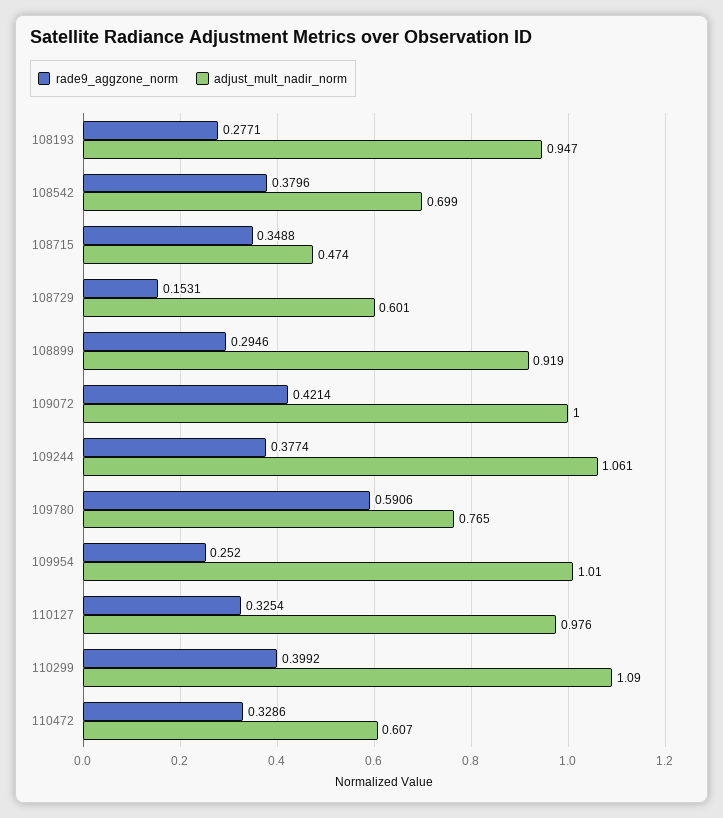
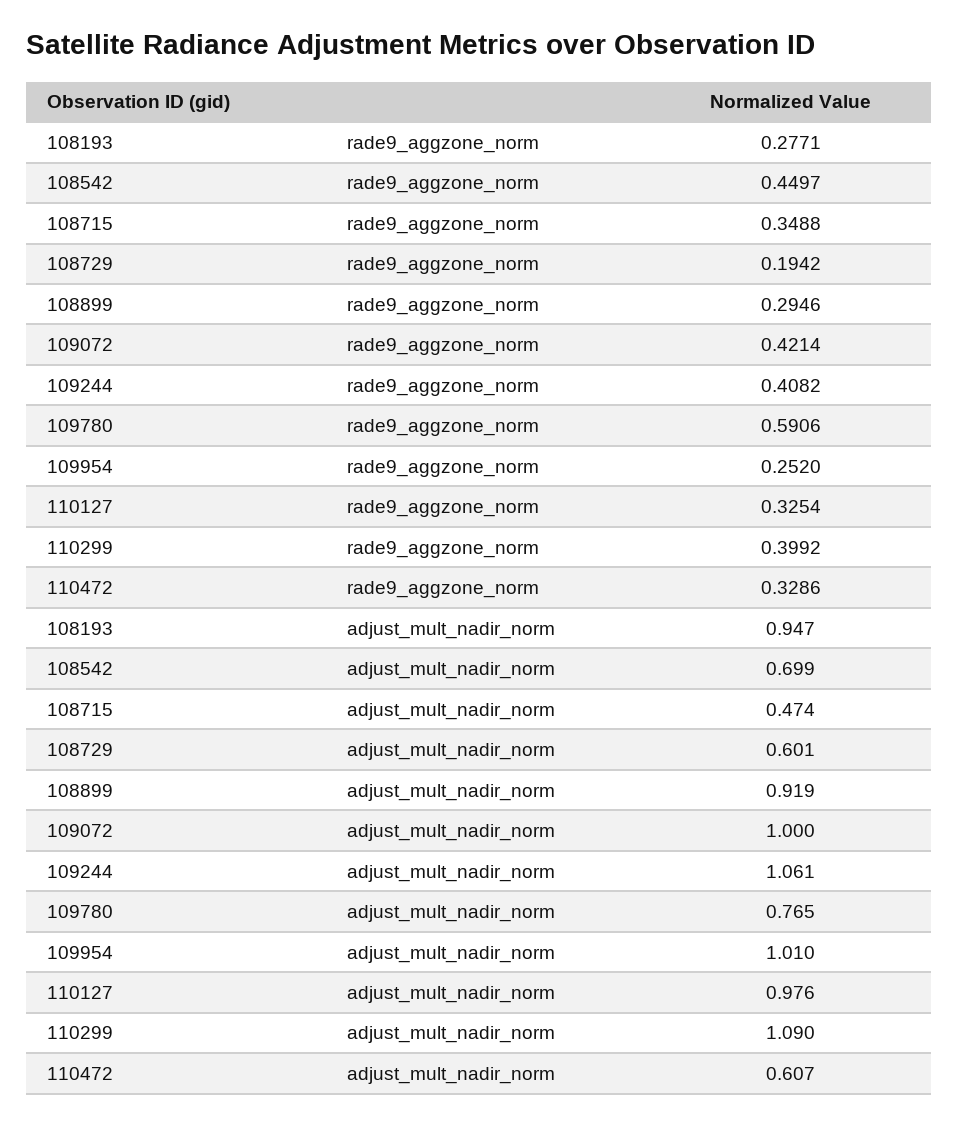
  {
    "rade9_aggzone_norm": {
      "108193": 0.2771,
-     "108542": 0.3796,
+     "108542": 0.4497,
      "108715": 0.3488,
-     "108729": 0.1531,
+     "108729": 0.1942,
      "108899": 0.2946,
      "109072": 0.4214,
-     "109244": 0.3774,
+     "109244": 0.4082,
      "109780": 0.5906,
      "109954": 0.252,
      "110127": 0.3254,
      "110299": 0.3992,
      "110472": 0.3286
    },
    "adjust_mult_nadir_norm": {
      "108193": 0.947,
      "108542": 0.699,
      "108715": 0.474,
      "108729": 0.601,
      "108899": 0.919,
      "109072": 1,
      "109244": 1.061,
      "109780": 0.765,
      "109954": 1.01,
      "110127": 0.976,
      "110299": 1.09,
      "110472": 0.607
    }
  }

